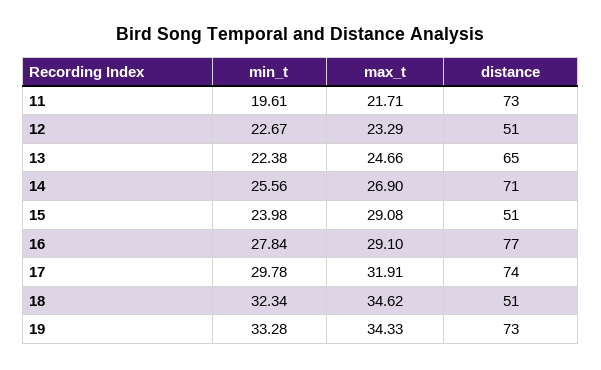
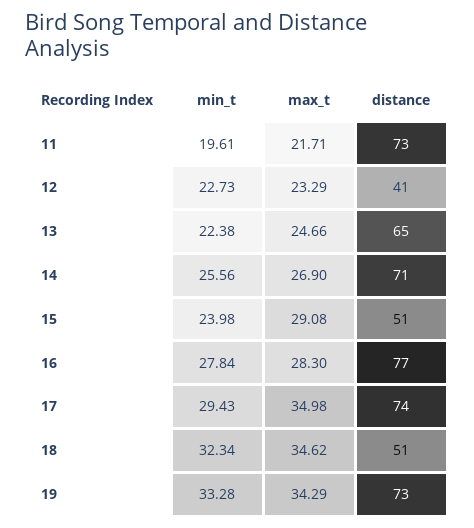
  {
    "min_t": {
      "11": 19.61,
-     "12": 22.67,
+     "12": 22.73,
      "13": 22.38,
      "14": 25.56,
      "15": 23.98,
      "16": 27.84,
-     "17": 29.78,
+     "17": 29.43,
      "18": 32.34,
      "19": 33.28
    },
    "max_t": {
      "11": 21.71,
      "12": 23.29,
      "13": 24.66,
      "14": 26.9,
      "15": 29.08,
-     "16": 29.1,
+     "16": 28.3,
-     "17": 31.91,
+     "17": 34.98,
      "18": 34.62,
-     "19": 34.33
+     "19": 34.29
    },
    "distance": {
      "11": 73,
-     "12": 51,
+     "12": 41,
      "13": 65,
      "14": 71,
      "15": 51,
      "16": 77,
      "17": 74,
      "18": 51,
      "19": 73
    }
  }

